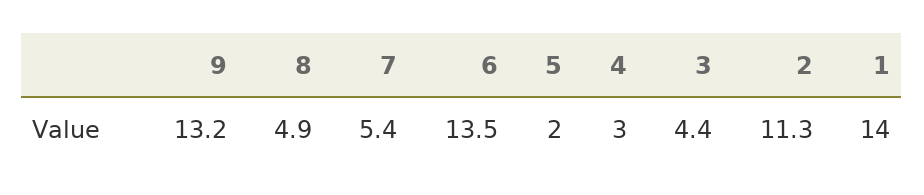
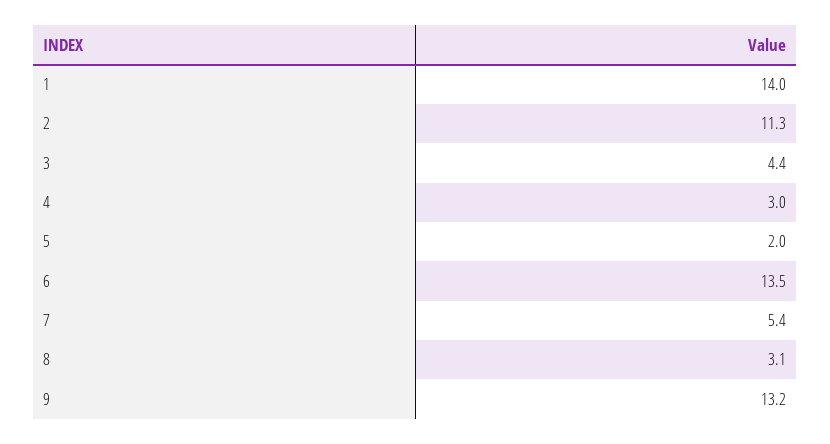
  {
    "9": 13.2,
-   "8": 4.9,
+   "8": 3.1,
    "7": 5.4,
    "6": 13.5,
    "5": 2,
    "4": 3,
    "3": 4.4,
    "2": 11.3,
    "1": 14
  }

